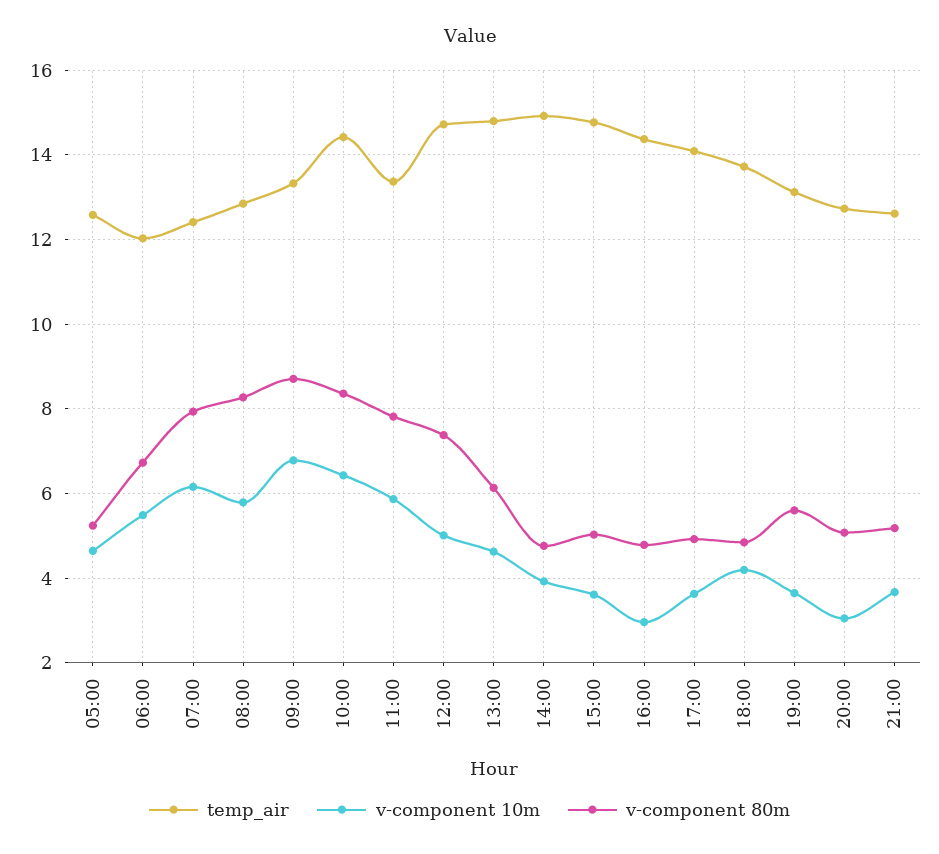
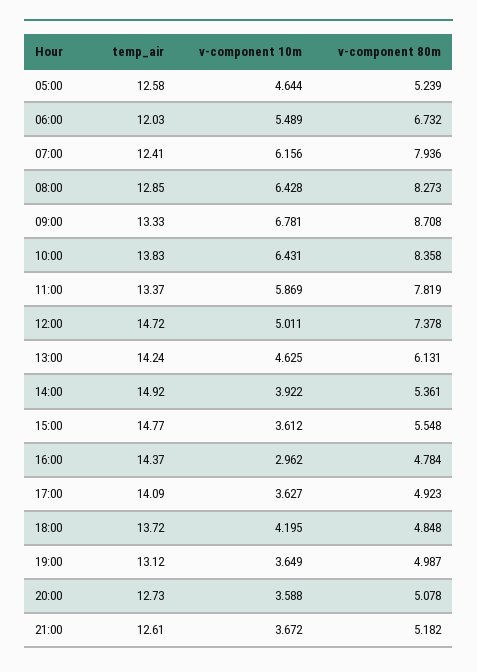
  {
    "temp_air": {
      "05:00": 12.58,
      "06:00": 12.03,
      "07:00": 12.41,
      "08:00": 12.85,
      "09:00": 13.33,
-     "10:00": 14.4,
+     "10:00": 13.83,
      "11:00": 13.37,
      "12:00": 14.72,
-     "13:00": 14.8,
+     "13:00": 14.24,
      "14:00": 14.92,
      "15:00": 14.77,
      "16:00": 14.37,
      "17:00": 14.09,
      "18:00": 13.72,
      "19:00": 13.12,
      "20:00": 12.73,
      "21:00": 12.61
    },
    "v-component 10m": {
      "05:00": 4.644,
      "06:00": 5.489,
      "07:00": 6.156,
-     "08:00": 5.8,
+     "08:00": 6.428,
      "09:00": 6.781,
      "10:00": 6.431,
      "11:00": 5.869,
      "12:00": 5.011,
      "13:00": 4.625,
      "14:00": 3.922,
      "15:00": 3.612,
      "16:00": 2.962,
      "17:00": 3.627,
      "18:00": 4.195,
      "19:00": 3.649,
-     "20:00": 3,
+     "20:00": 3.588,
      "21:00": 3.672
    },
    "v-component 80m": {
      "05:00": 5.239,
      "06:00": 6.732,
      "07:00": 7.936,
      "08:00": 8.273,
      "09:00": 8.708,
      "10:00": 8.358,
      "11:00": 7.819,
      "12:00": 7.378,
      "13:00": 6.131,
-     "14:00": 4.8,
+     "14:00": 5.361,
-     "15:00": 5,
+     "15:00": 5.548,
      "16:00": 4.784,
      "17:00": 4.923,
      "18:00": 4.848,
-     "19:00": 5.6,
+     "19:00": 4.987,
      "20:00": 5.078,
      "21:00": 5.182
    }
  }

